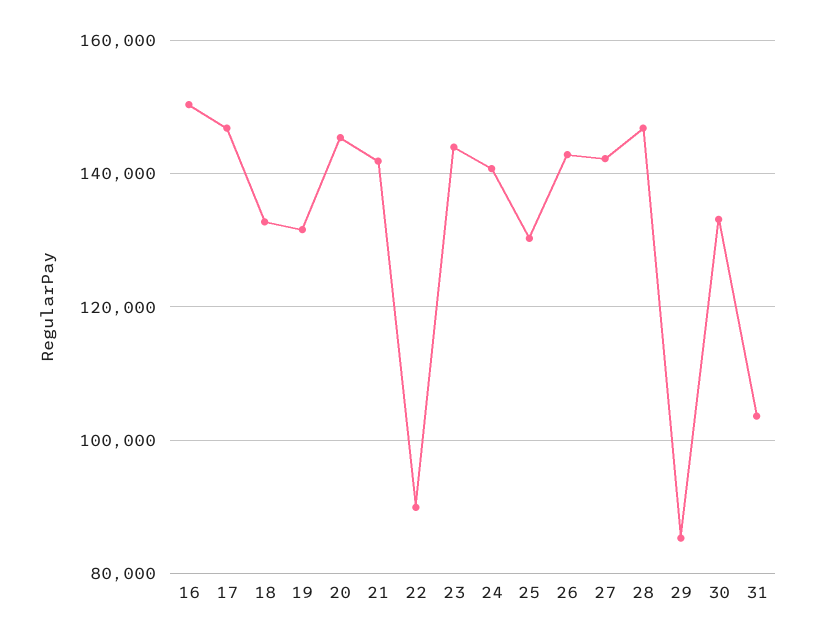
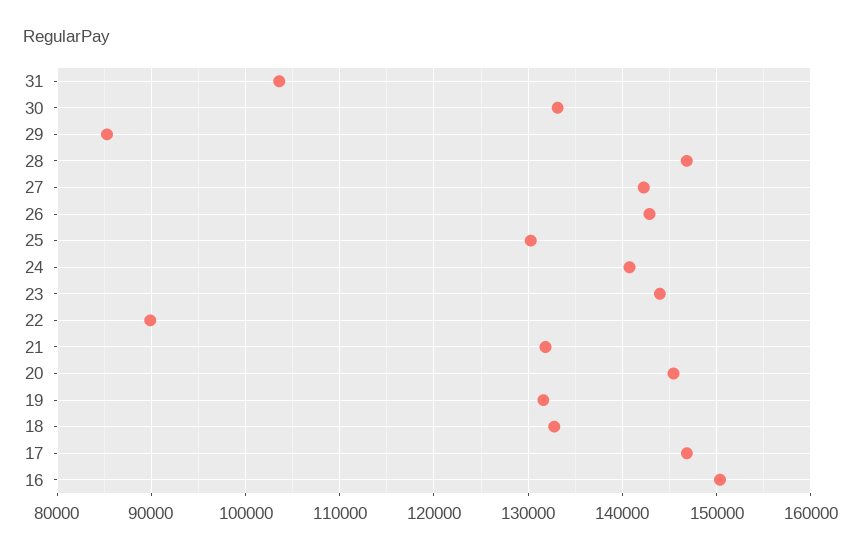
  {
    "16": 150000,
    "17": 147000,
    "18": 133000,
    "19": 132000,
    "20": 145000,
-   "21": 142000,
+   "21": 132000,
    "22": 90000,
    "23": 144000,
    "24": 141000,
    "25": 130000,
    "26": 143000,
    "27": 142000,
    "28": 147000,
    "29": 85000,
    "30": 133000,
    "31": 104000
  }

